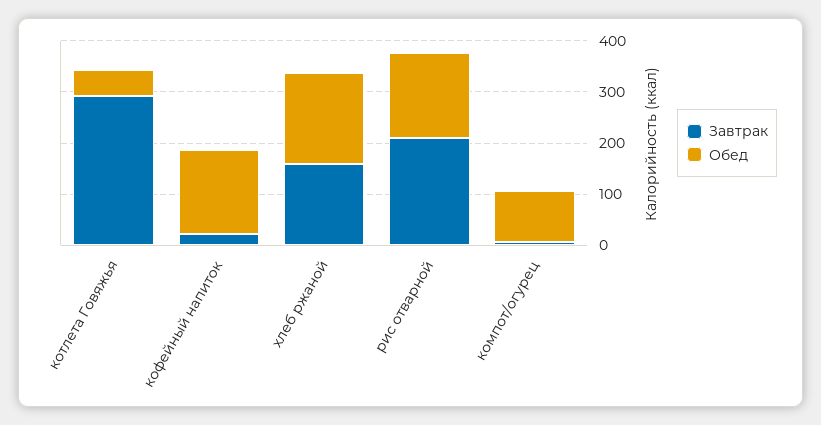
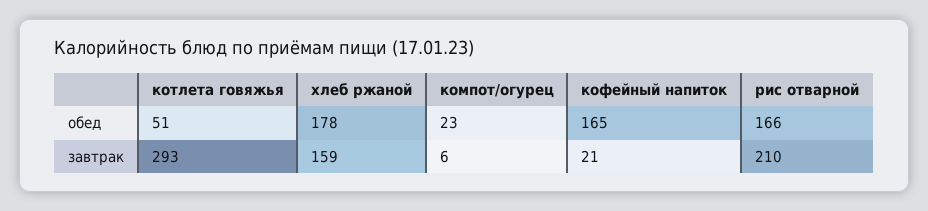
  {
    "Завтрак": {
      "котлета Говяжья": 293,
      "кофейный напиток": 21,
      "хлеб ржаной": 159,
      "рис отварной": 210,
      "компот/огурец": 6
    },
    "Обед": {
      "котлета Говяжья": 51,
      "кофейный напиток": 165,
      "хлеб ржаной": 178,
      "рис отварной": 166,
-     "компот/огурец": 100
+     "компот/огурец": 23
    }
  }

